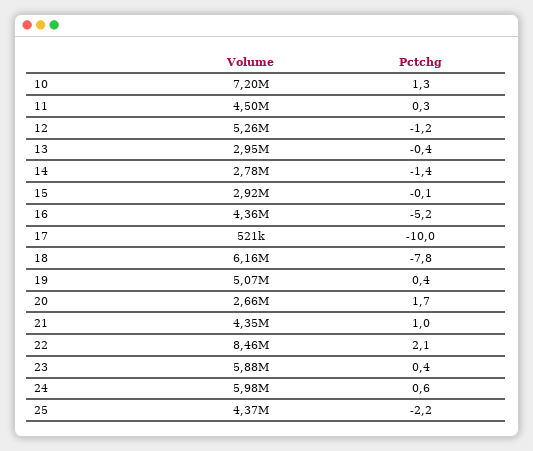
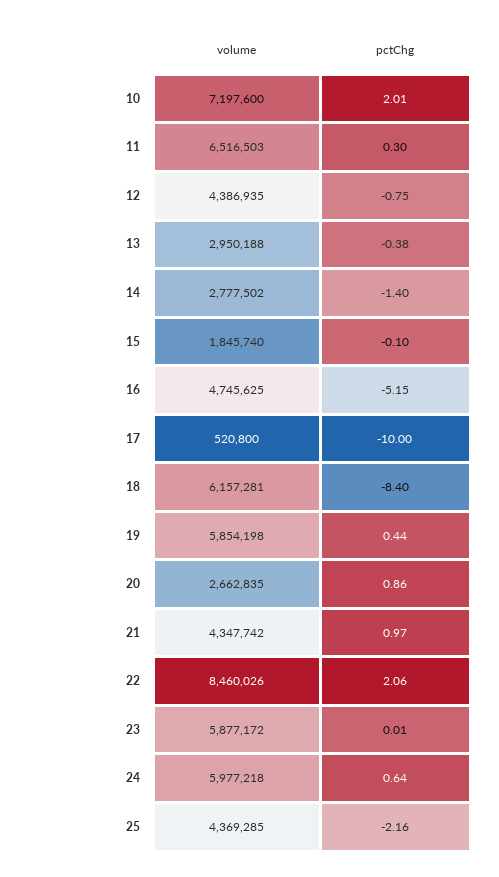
  {
    "Volume": {
      "10": 7197600,
-     "11": 4500000,
+     "11": 6516503,
-     "12": 5260000,
+     "12": 4386935,
      "13": 2950188,
      "14": 2777502,
-     "15": 2920000,
+     "15": 1845740,
-     "16": 4360000,
+     "16": 4745625,
      "17": 520800,
      "18": 6157281,
-     "19": 5070000,
+     "19": 5854198,
      "20": 2662835,
      "21": 4347742,
      "22": 8460026,
      "23": 5877172,
      "24": 5977218,
      "25": 4369285
    },
    "Pctchg": {
-     "10": 1.3,
+     "10": 2.01,
      "11": 0.3,
-     "12": -1.2,
+     "12": -0.75,
      "13": -0.38,
      "14": -1.4,
      "15": -0.1,
      "16": -5.15,
      "17": -10,
-     "18": -7.8,
+     "18": -8.4,
      "19": 0.44,
-     "20": 1.7,
+     "20": 0.86,
      "21": 0.97,
      "22": 2.06,
-     "23": 0.4,
+     "23": 0.01,
      "24": 0.64,
      "25": -2.16
    }
  }

